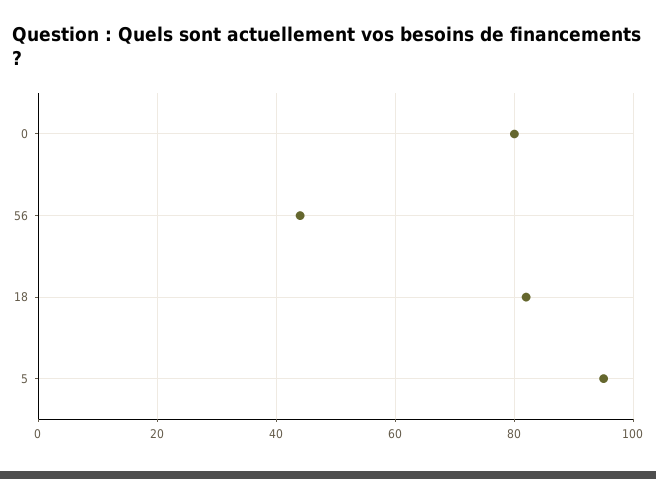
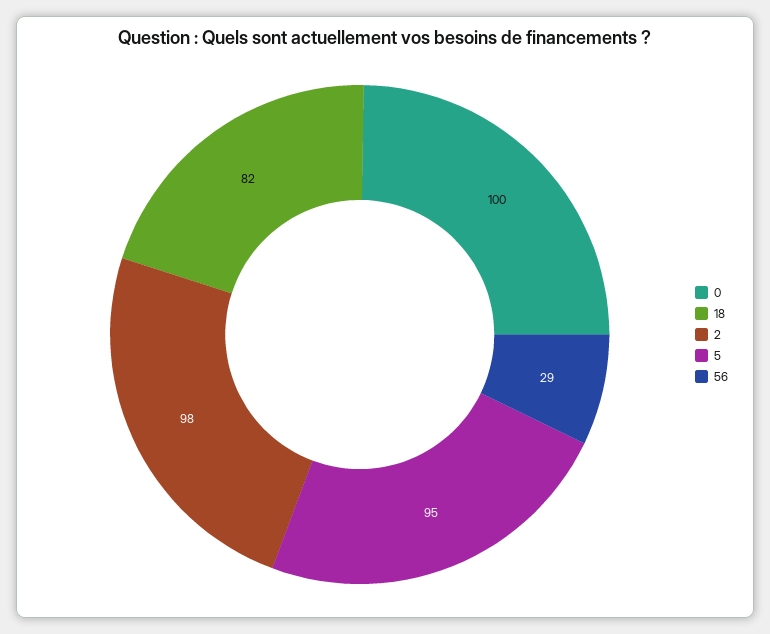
  {
-   "0": 80,
+   "0": 100,
-   "56": 45,
+   "56": 29,
    "18": 82,
-   "5": 95
+   "5": 95,
+   "2": 98
  }

